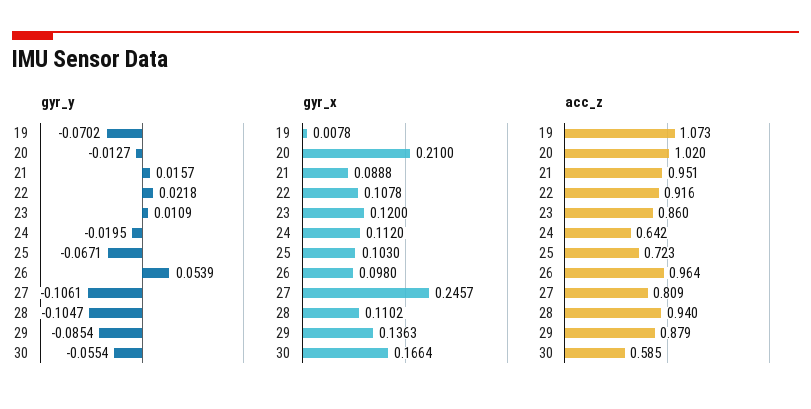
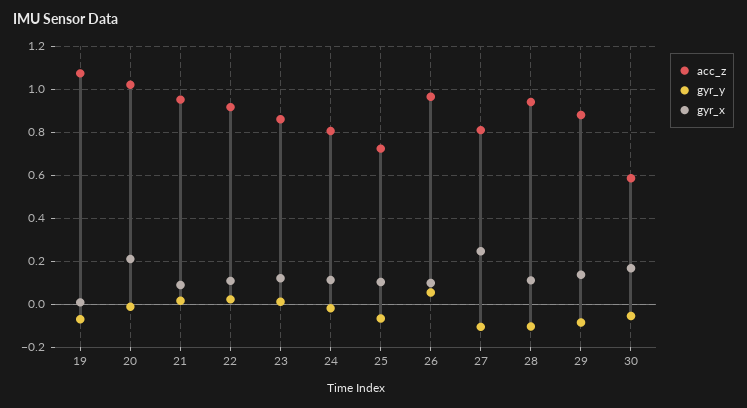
  {
    "gyr_y": {
      "19": -0.0702,
      "20": -0.0127,
      "21": 0.0157,
      "22": 0.0218,
      "23": 0.0109,
      "24": -0.0195,
      "25": -0.0671,
      "26": 0.0539,
      "27": -0.1061,
      "28": -0.1047,
      "29": -0.0854,
      "30": -0.0554
    },
    "gyr_x": {
      "19": 0.0078,
      "20": 0.21,
      "21": 0.0888,
      "22": 0.1078,
      "23": 0.12,
      "24": 0.112,
      "25": 0.103,
      "26": 0.098,
      "27": 0.2457,
      "28": 0.1102,
      "29": 0.1363,
      "30": 0.1664
    },
    "acc_z": {
      "19": 1.073,
      "20": 1.02,
      "21": 0.951,
      "22": 0.916,
      "23": 0.86,
-     "24": 0.642,
+     "24": 0.8,
      "25": 0.723,
      "26": 0.964,
      "27": 0.809,
      "28": 0.94,
      "29": 0.879,
      "30": 0.585
    }
  }

